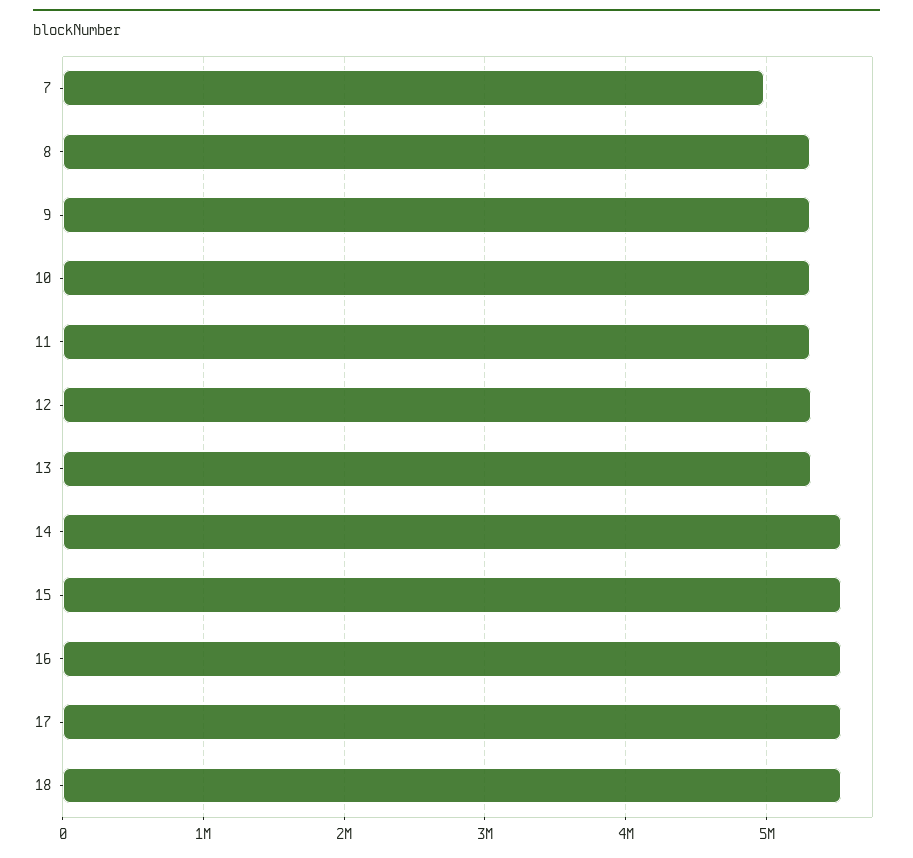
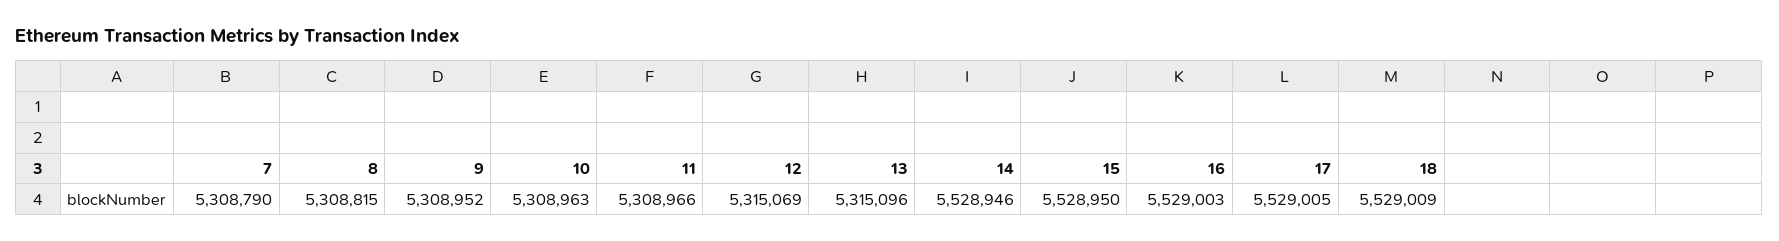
  {
-   "7": 5000000,
+   "7": 5308790,
    "8": 5308815,
    "9": 5308952,
    "10": 5308963,
    "11": 5308966,
    "12": 5315069,
    "13": 5315096,
    "14": 5528946,
    "15": 5528950,
    "16": 5529003,
    "17": 5529005,
    "18": 5529009
  }

